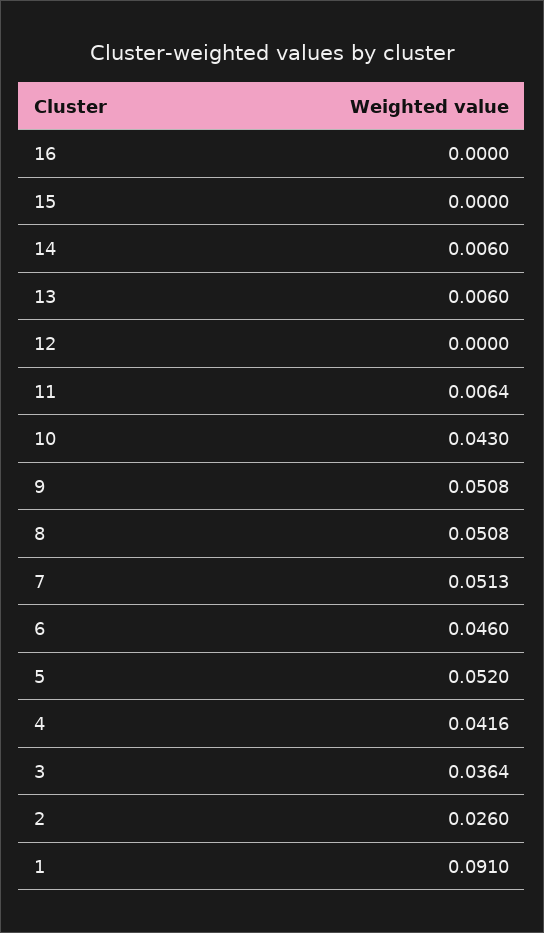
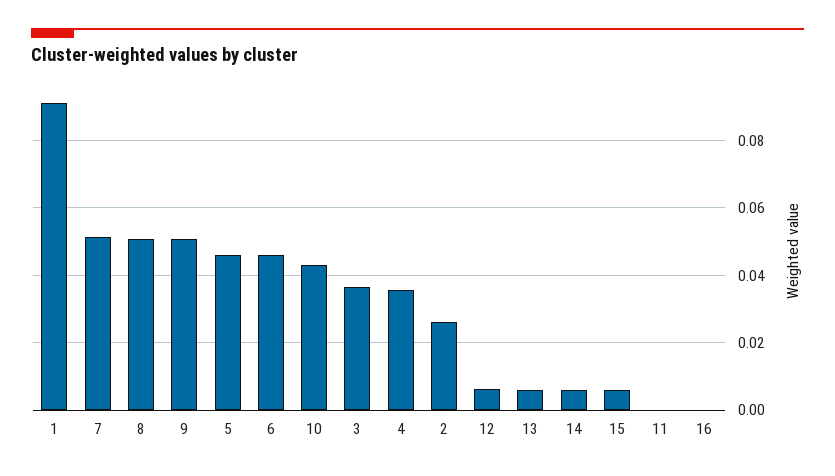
  {
    "16": 0,
-   "15": 0,
+   "15": 0.006,
    "14": 0.006,
    "13": 0.006,
-   "12": 0,
+   "12": 0.006,
-   "11": 0.0064,
+   "11": 0,
    "10": 0.043,
    "9": 0.0508,
    "8": 0.0508,
    "7": 0.0513,
    "6": 0.046,
-   "5": 0.052,
+   "5": 0.046,
-   "4": 0.0416,
+   "4": 0.036,
    "3": 0.0364,
    "2": 0.026,
    "1": 0.091
  }

